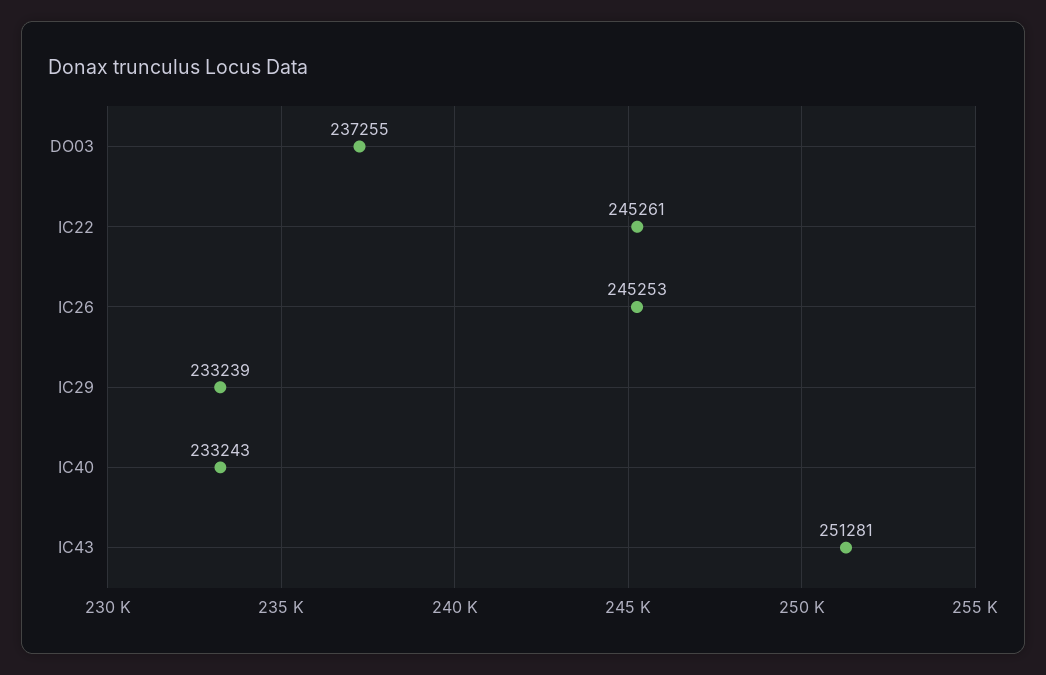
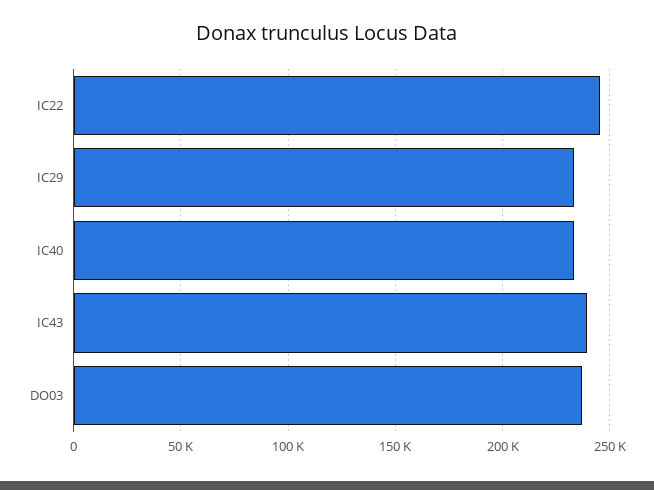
  {
    "DO03": 237255,
    "IC22": 245261,
-   "IC26": 245253,
    "IC29": 233239,
    "IC40": 233243,
-   "IC43": 251281
+   "IC43": 240000
  }

